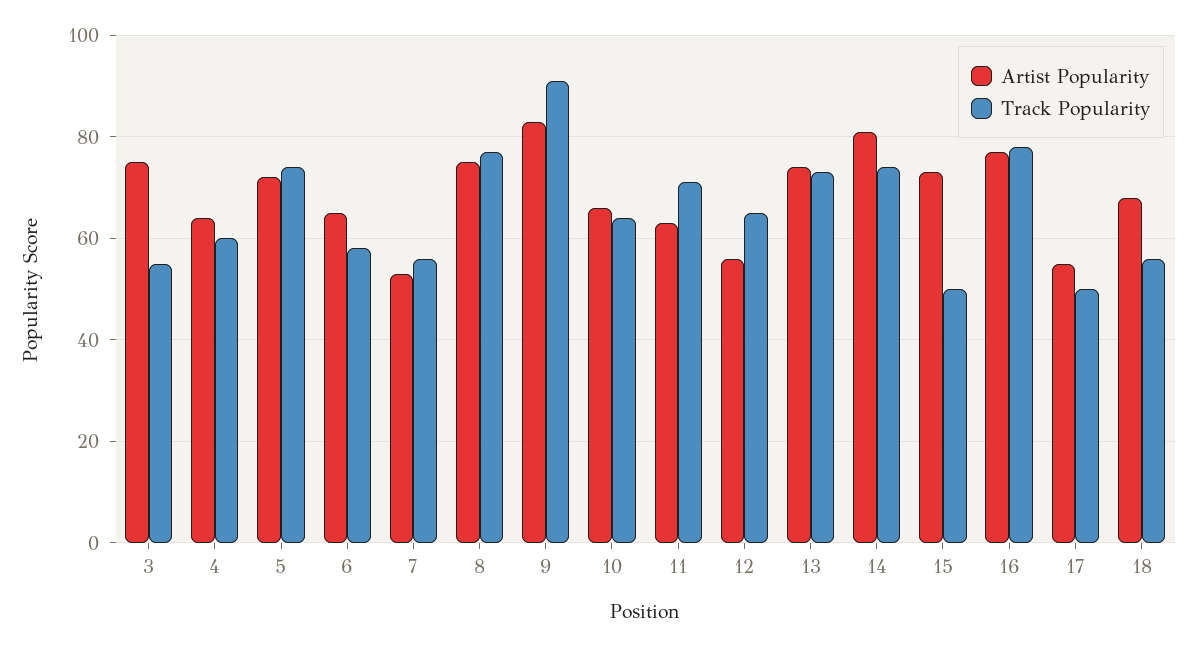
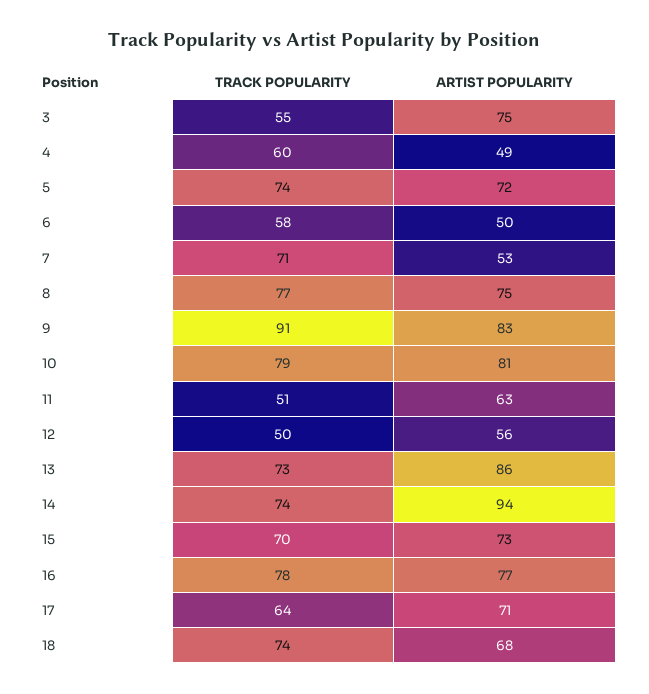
  {
    "Artist Popularity": {
      "3": 75,
-     "4": 65,
+     "4": 49,
      "5": 72,
-     "6": 65,
+     "6": 50,
      "7": 53,
      "8": 75,
      "9": 83,
-     "10": 65,
+     "10": 81,
      "11": 63,
      "12": 56,
-     "13": 75,
+     "13": 86,
-     "14": 80,
+     "14": 94,
      "15": 73,
      "16": 77,
-     "17": 55,
+     "17": 71,
      "18": 68
    },
    "Track Popularity": {
      "3": 55,
      "4": 60,
      "5": 74,
      "6": 58,
-     "7": 55,
+     "7": 71,
      "8": 77,
      "9": 91,
-     "10": 65,
+     "10": 79,
-     "11": 70,
+     "11": 51,
-     "12": 65,
+     "12": 50,
      "13": 73,
      "14": 74,
-     "15": 50,
+     "15": 70,
      "16": 78,
-     "17": 50,
+     "17": 64,
-     "18": 55
+     "18": 74
    }
  }

